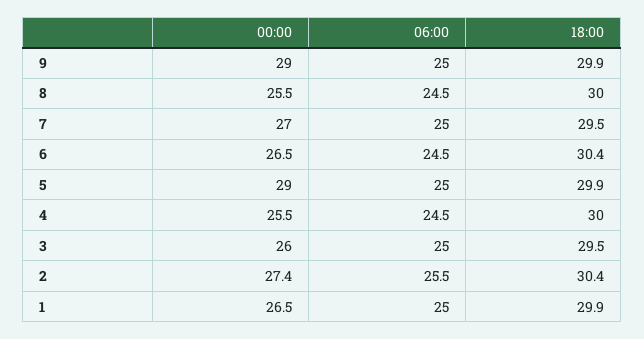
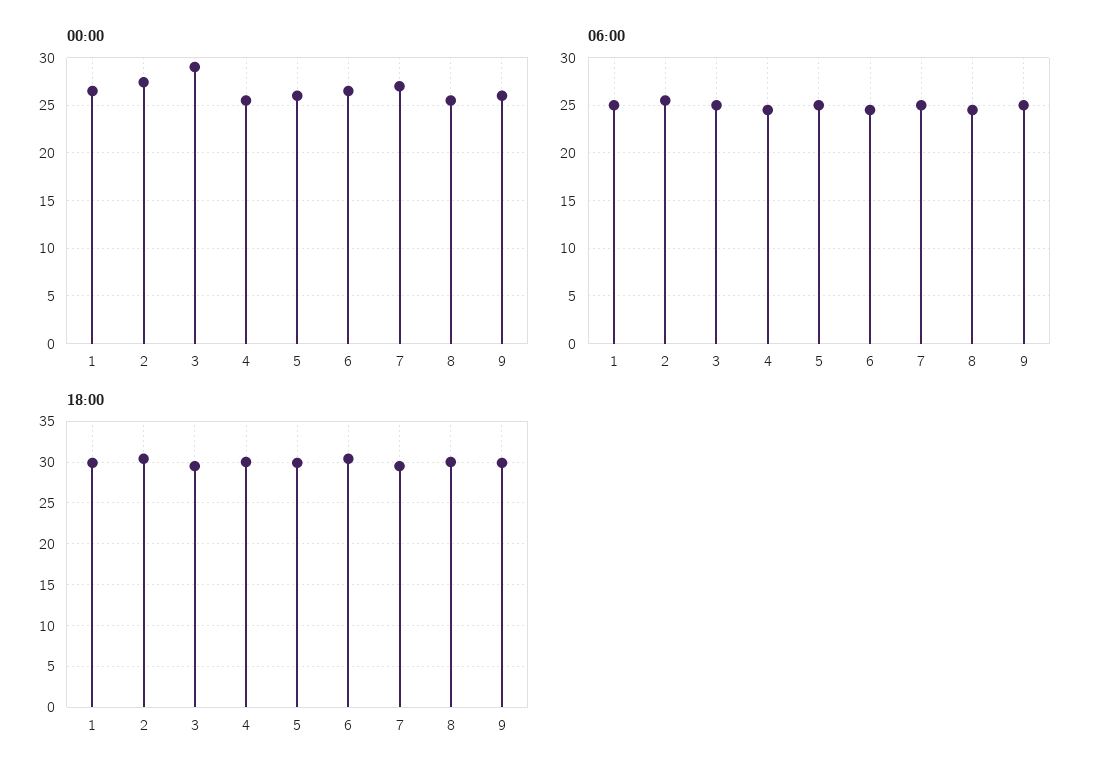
  {
    "00:00": {
-     "9": 29,
+     "9": 26,
      "8": 25.5,
      "7": 27,
      "6": 26.5,
-     "5": 29,
+     "5": 26,
      "4": 25.5,
-     "3": 26,
+     "3": 29,
      "2": 27.4,
      "1": 26.5
    },
    "06:00": {
      "9": 25,
      "8": 24.5,
      "7": 25,
      "6": 24.5,
      "5": 25,
      "4": 24.5,
      "3": 25,
      "2": 25.5,
      "1": 25
    },
    "18:00": {
      "9": 29.9,
      "8": 30,
      "7": 29.5,
      "6": 30.4,
      "5": 29.9,
      "4": 30,
      "3": 29.5,
      "2": 30.4,
      "1": 29.9
    }
  }

